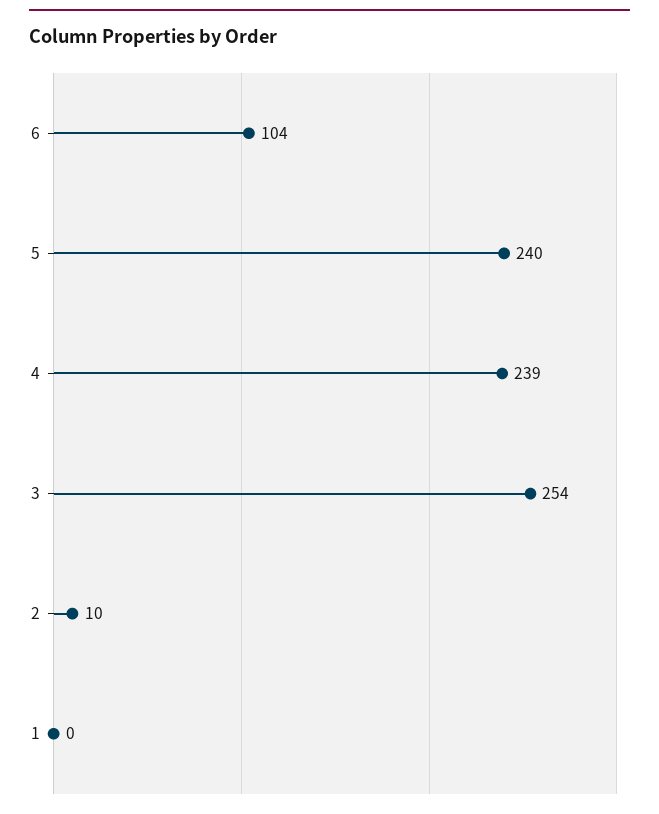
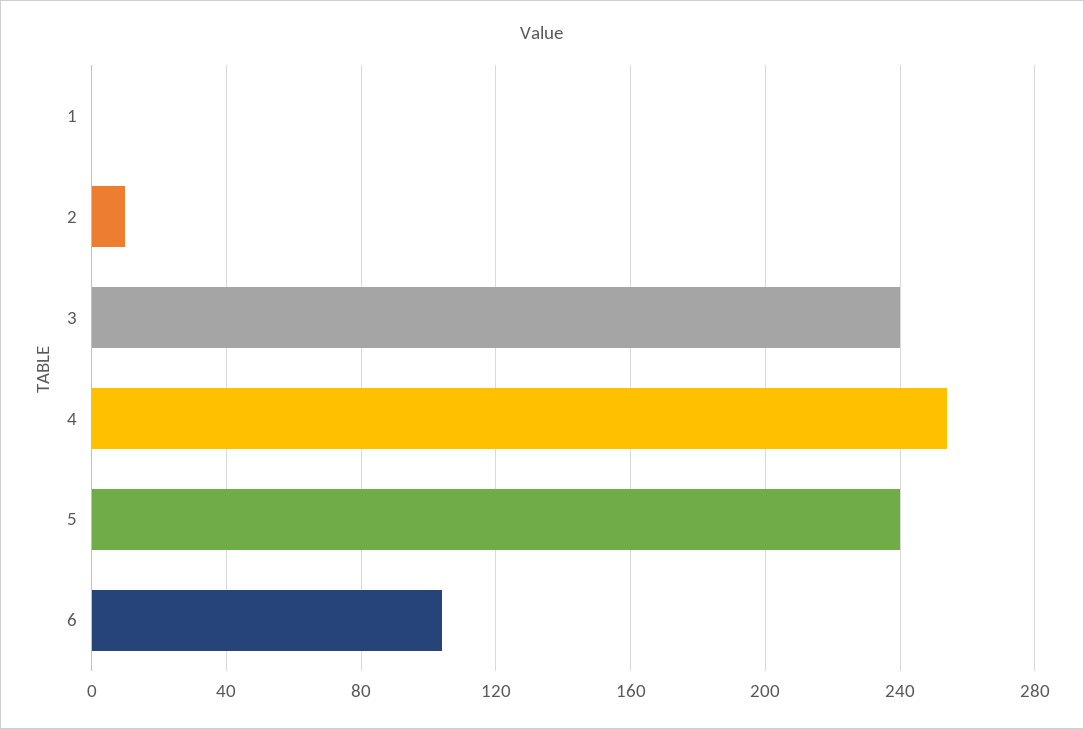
  {
    "6": 104,
    "5": 240,
-   "4": 239,
+   "4": 255,
-   "3": 254,
+   "3": 240,
    "2": 10,
    "1": 0
  }

